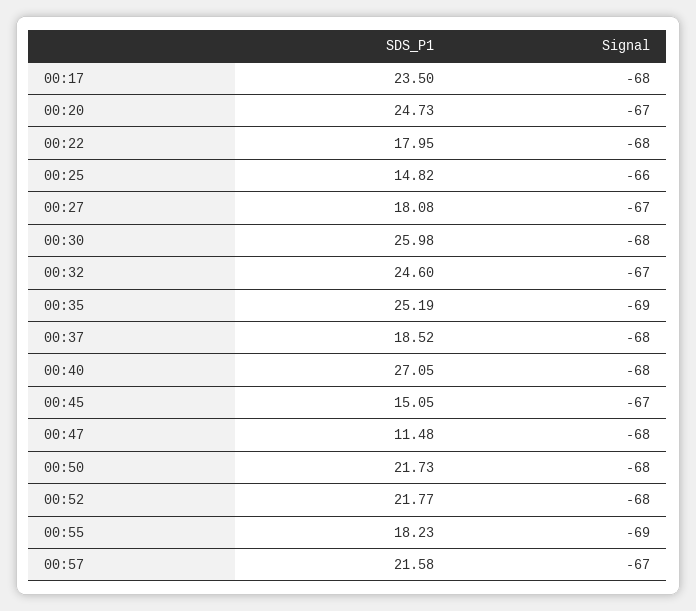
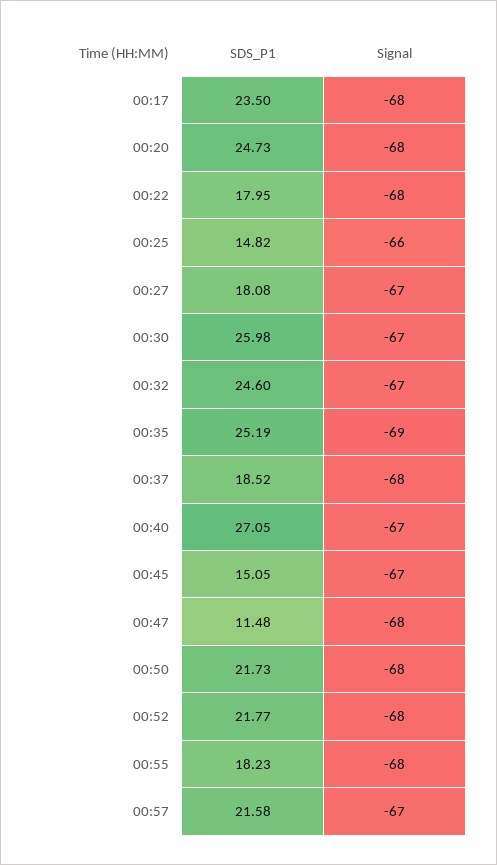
  {
    "SDS_P1": {
      "00:17": 23.5,
      "00:20": 24.73,
      "00:22": 17.95,
      "00:25": 14.82,
      "00:27": 18.08,
      "00:30": 25.98,
      "00:32": 24.6,
      "00:35": 25.19,
      "00:37": 18.52,
      "00:40": 27.05,
      "00:45": 15.05,
      "00:47": 11.48,
      "00:50": 21.73,
      "00:52": 21.77,
      "00:55": 18.23,
      "00:57": 21.58
    },
    "Signal": {
      "00:17": -68,
-     "00:20": -67,
+     "00:20": -68,
      "00:22": -68,
      "00:25": -66,
      "00:27": -67,
-     "00:30": -68,
+     "00:30": -67,
      "00:32": -67,
      "00:35": -69,
      "00:37": -68,
-     "00:40": -68,
+     "00:40": -67,
      "00:45": -67,
      "00:47": -68,
      "00:50": -68,
      "00:52": -68,
-     "00:55": -69,
+     "00:55": -68,
      "00:57": -67
    }
  }

